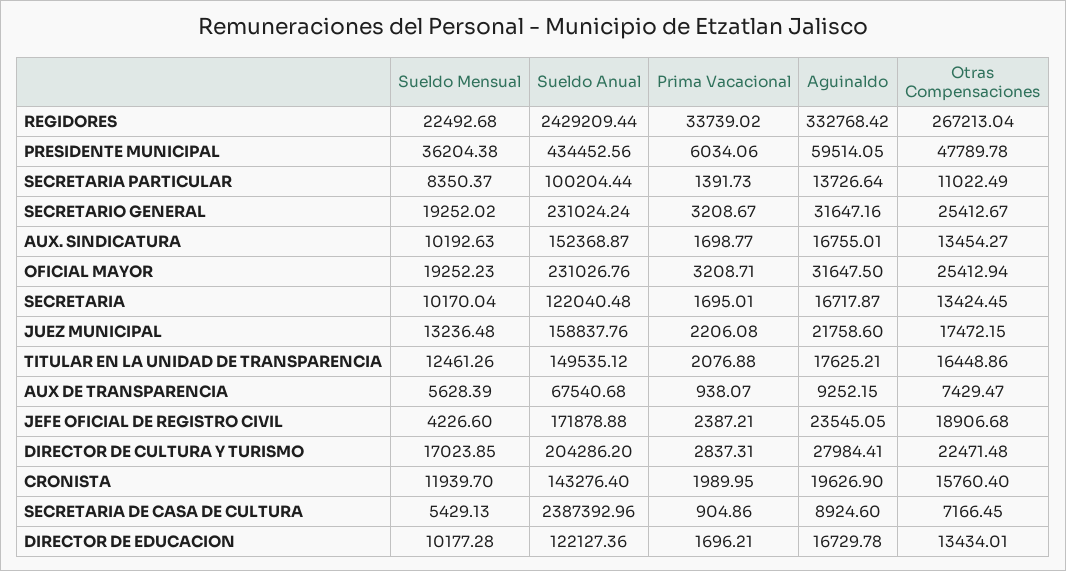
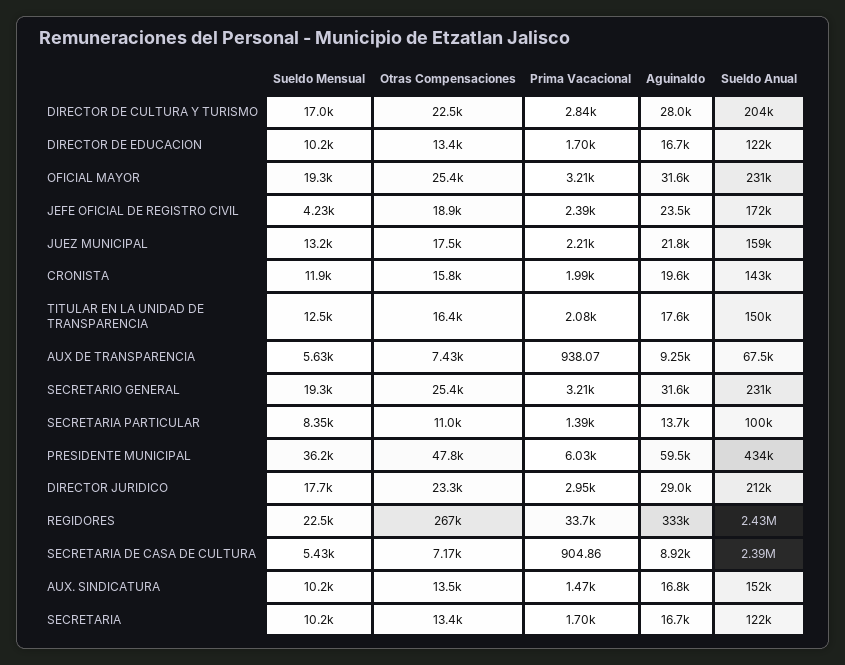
  {
    "Sueldo Mensual": {
      "REGIDORES": 22492.68,
      "PRESIDENTE MUNICIPAL": 36204.38,
      "SECRETARIA PARTICULAR": 8350.37,
      "SECRETARIO GENERAL": 19252.02,
      "AUX. SINDICATURA": 10192.63,
      "OFICIAL MAYOR": 19252.23,
      "SECRETARIA": 10170.04,
      "JUEZ MUNICIPAL": 13236.48,
      "TITULAR EN LA UNIDAD DE TRANSPARENCIA": 12461.26,
      "AUX DE TRANSPARENCIA": 5628.39,
      "JEFE OFICIAL DE REGISTRO CIVIL": 4226.6,
      "DIRECTOR DE CULTURA Y TURISMO": 17023.85,
      "CRONISTA": 11939.7,
      "SECRETARIA DE CASA DE CULTURA": 5429.13,
-     "DIRECTOR DE EDUCACION": 10177.28
+     "DIRECTOR DE EDUCACION": 10177.28,
+     "DIRECTOR JURIDICO": 17700
    },
    "Sueldo Anual": {
      "REGIDORES": 2429209.44,
      "PRESIDENTE MUNICIPAL": 434452.56,
      "SECRETARIA PARTICULAR": 100204.44,
      "SECRETARIO GENERAL": 231024.24,
      "AUX. SINDICATURA": 152368.87,
      "OFICIAL MAYOR": 231026.76,
      "SECRETARIA": 122040.48,
      "JUEZ MUNICIPAL": 158837.76,
      "TITULAR EN LA UNIDAD DE TRANSPARENCIA": 149535.12,
      "AUX DE TRANSPARENCIA": 67540.68,
      "JEFE OFICIAL DE REGISTRO CIVIL": 171878.88,
      "DIRECTOR DE CULTURA Y TURISMO": 204286.2,
      "CRONISTA": 143276.4,
      "SECRETARIA DE CASA DE CULTURA": 2387392.96,
-     "DIRECTOR DE EDUCACION": 122127.36
+     "DIRECTOR DE EDUCACION": 122127.36,
+     "DIRECTOR JURIDICO": 212000
    },
    "Prima Vacacional": {
      "REGIDORES": 33739.02,
      "PRESIDENTE MUNICIPAL": 6034.06,
      "SECRETARIA PARTICULAR": 1391.73,
      "SECRETARIO GENERAL": 3208.67,
-     "AUX. SINDICATURA": 1698.77,
+     "AUX. SINDICATURA": 1470,
      "OFICIAL MAYOR": 3208.71,
      "SECRETARIA": 1695.01,
      "JUEZ MUNICIPAL": 2206.08,
      "TITULAR EN LA UNIDAD DE TRANSPARENCIA": 2076.88,
      "AUX DE TRANSPARENCIA": 938.07,
      "JEFE OFICIAL DE REGISTRO CIVIL": 2387.21,
      "DIRECTOR DE CULTURA Y TURISMO": 2837.31,
      "CRONISTA": 1989.95,
      "SECRETARIA DE CASA DE CULTURA": 904.86,
-     "DIRECTOR DE EDUCACION": 1696.21
+     "DIRECTOR DE EDUCACION": 1696.21,
+     "DIRECTOR JURIDICO": 2950
    },
    "Aguinaldo": {
      "REGIDORES": 332768.42,
      "PRESIDENTE MUNICIPAL": 59514.05,
      "SECRETARIA PARTICULAR": 13726.64,
      "SECRETARIO GENERAL": 31647.16,
      "AUX. SINDICATURA": 16755.01,
      "OFICIAL MAYOR": 31647.5,
      "SECRETARIA": 16717.87,
      "JUEZ MUNICIPAL": 21758.6,
      "TITULAR EN LA UNIDAD DE TRANSPARENCIA": 17625.21,
      "AUX DE TRANSPARENCIA": 9252.15,
      "JEFE OFICIAL DE REGISTRO CIVIL": 23545.05,
      "DIRECTOR DE CULTURA Y TURISMO": 27984.41,
      "CRONISTA": 19626.9,
      "SECRETARIA DE CASA DE CULTURA": 8924.6,
-     "DIRECTOR DE EDUCACION": 16729.78
+     "DIRECTOR DE EDUCACION": 16729.78,
+     "DIRECTOR JURIDICO": 29000
    },
    "Otras Compensaciones": {
      "REGIDORES": 267213.04,
      "PRESIDENTE MUNICIPAL": 47789.78,
      "SECRETARIA PARTICULAR": 11022.49,
      "SECRETARIO GENERAL": 25412.67,
      "AUX. SINDICATURA": 13454.27,
      "OFICIAL MAYOR": 25412.94,
      "SECRETARIA": 13424.45,
      "JUEZ MUNICIPAL": 17472.15,
      "TITULAR EN LA UNIDAD DE TRANSPARENCIA": 16448.86,
      "AUX DE TRANSPARENCIA": 7429.47,
      "JEFE OFICIAL DE REGISTRO CIVIL": 18906.68,
      "DIRECTOR DE CULTURA Y TURISMO": 22471.48,
      "CRONISTA": 15760.4,
      "SECRETARIA DE CASA DE CULTURA": 7166.45,
-     "DIRECTOR DE EDUCACION": 13434.01
+     "DIRECTOR DE EDUCACION": 13434.01,
+     "DIRECTOR JURIDICO": 23300
    }
  }

